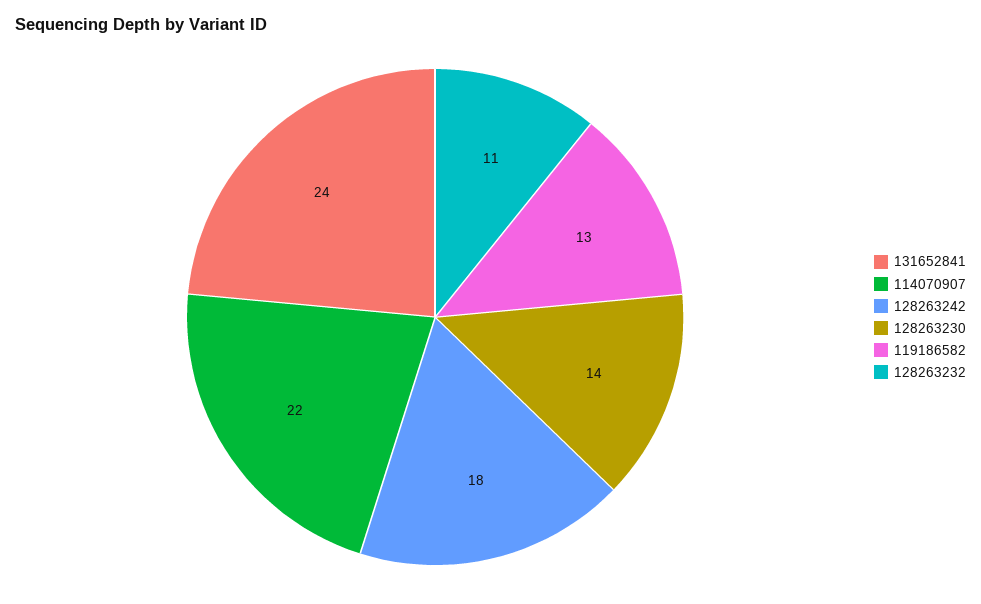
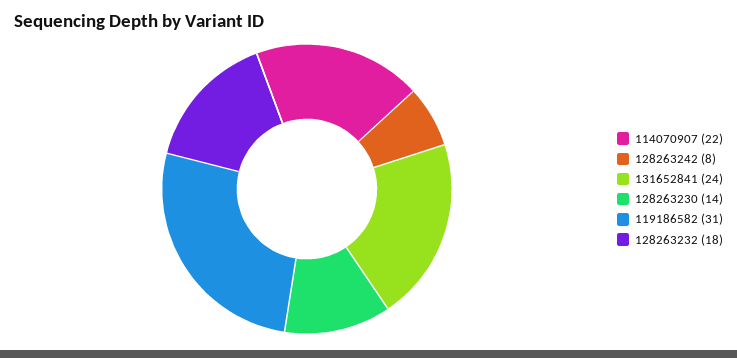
  {
    "131652841": 24,
    "114070907": 22,
-   "128263242": 18,
+   "128263242": 8,
    "128263230": 14,
-   "119186582": 13,
+   "119186582": 31,
-   "128263232": 11
+   "128263232": 18
  }

